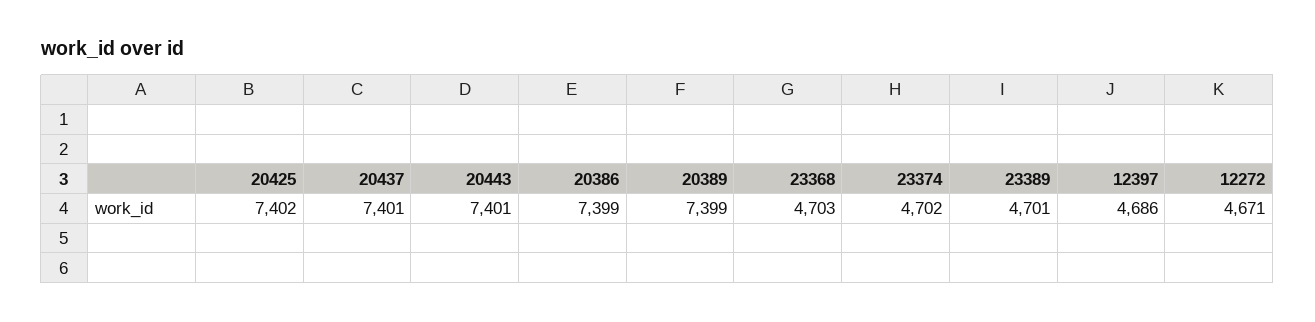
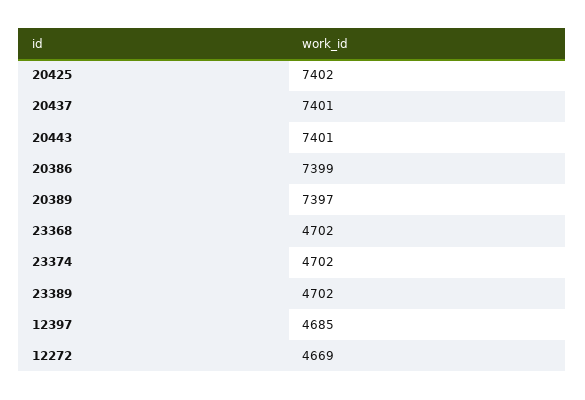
  {
    "20425": 7402,
    "20437": 7401,
    "20443": 7401,
    "20386": 7399,
-   "20389": 7399,
+   "20389": 7397,
-   "23368": 4703,
+   "23368": 4702,
    "23374": 4702,
-   "23389": 4701,
+   "23389": 4702,
-   "12397": 4686,
+   "12397": 4685,
-   "12272": 4671
+   "12272": 4669
  }

